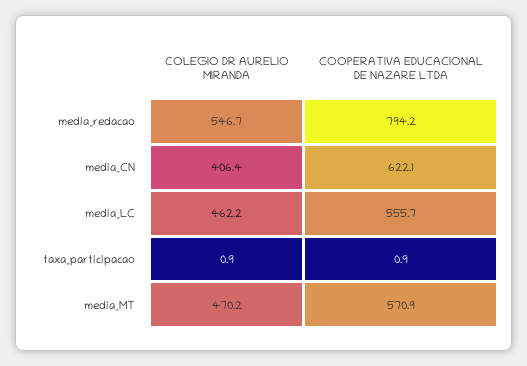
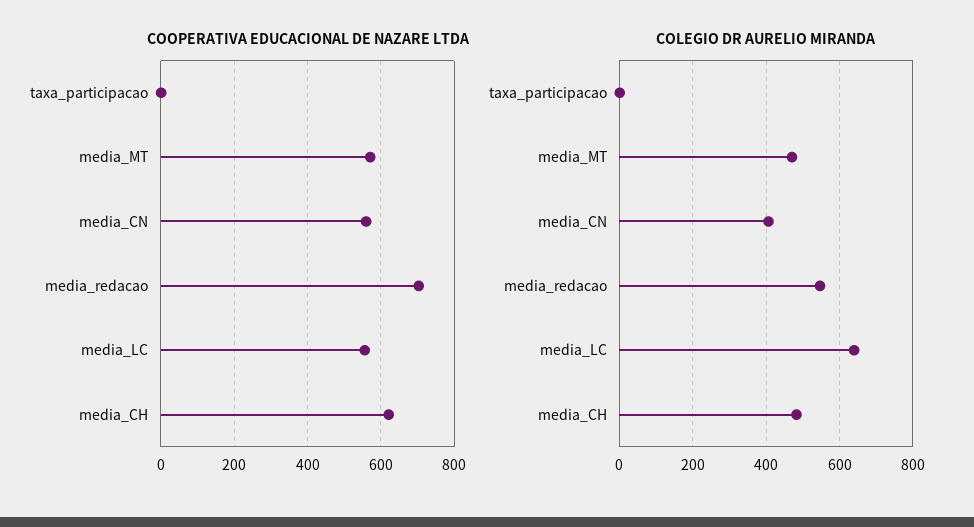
  {
    "COLEGIO DR AURELIO MIRANDA": {
      "media_redacao": 546.7,
      "media_CN": 406.4,
-     "media_LC": 462.2,
+     "media_LC": 640,
      "taxa_participacao": 0.9,
-     "media_MT": 470.2
+     "media_MT": 470.2,
+     "media_CH": 480
    },
    "COOPERATIVA EDUCACIONAL DE NAZARE LTDA": {
-     "media_redacao": 794.2,
+     "media_redacao": 700,
-     "media_CN": 622.1,
+     "media_CN": 560,
      "media_LC": 555.7,
      "taxa_participacao": 0.9,
-     "media_MT": 570.9
+     "media_MT": 570.9,
+     "media_CH": 620
    }
  }

